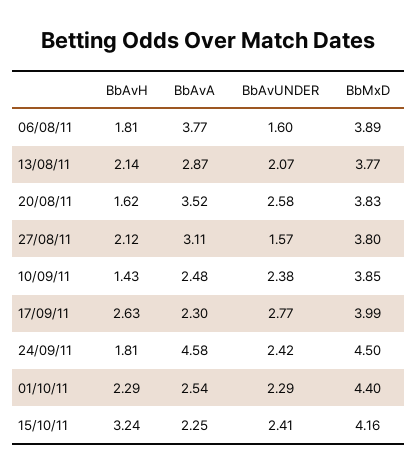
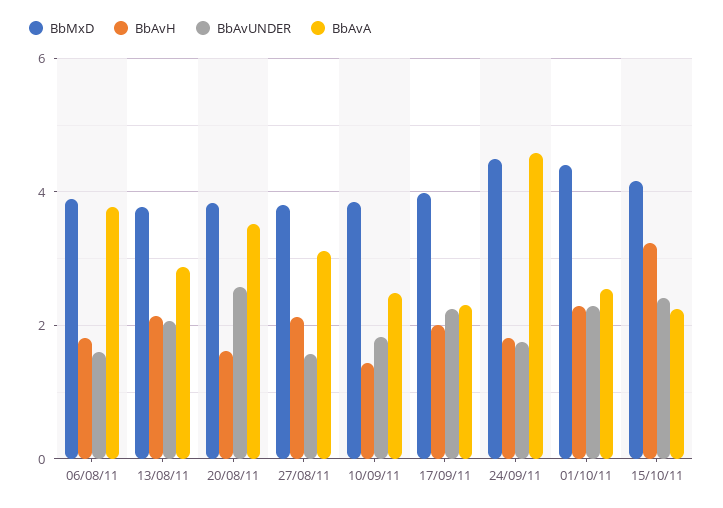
  {
    "BbAvH": {
      "06/08/11": 1.81,
      "13/08/11": 2.14,
      "20/08/11": 1.62,
      "27/08/11": 2.12,
      "10/09/11": 1.43,
-     "17/09/11": 2.63,
+     "17/09/11": 2,
      "24/09/11": 1.81,
      "01/10/11": 2.29,
      "15/10/11": 3.24
    },
    "BbAvA": {
      "06/08/11": 3.77,
      "13/08/11": 2.87,
      "20/08/11": 3.52,
      "27/08/11": 3.11,
      "10/09/11": 2.48,
      "17/09/11": 2.3,
      "24/09/11": 4.58,
      "01/10/11": 2.54,
      "15/10/11": 2.25
    },
    "BbAvUNDER": {
      "06/08/11": 1.6,
      "13/08/11": 2.07,
      "20/08/11": 2.58,
      "27/08/11": 1.57,
-     "10/09/11": 2.38,
+     "10/09/11": 1.8,
-     "17/09/11": 2.77,
+     "17/09/11": 2.2,
-     "24/09/11": 2.42,
+     "24/09/11": 1.8,
      "01/10/11": 2.29,
      "15/10/11": 2.41
    },
    "BbMxD": {
      "06/08/11": 3.89,
      "13/08/11": 3.77,
      "20/08/11": 3.83,
      "27/08/11": 3.8,
      "10/09/11": 3.85,
      "17/09/11": 3.99,
      "24/09/11": 4.5,
      "01/10/11": 4.4,
      "15/10/11": 4.16
    }
  }

